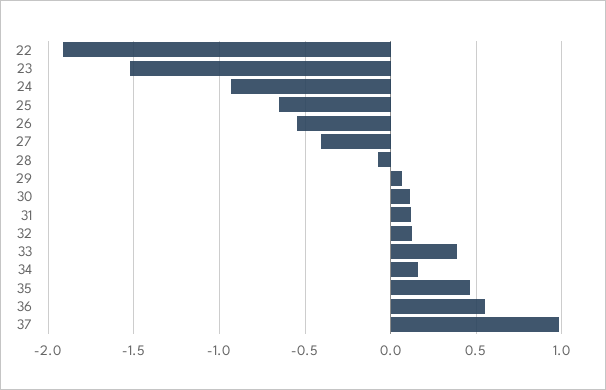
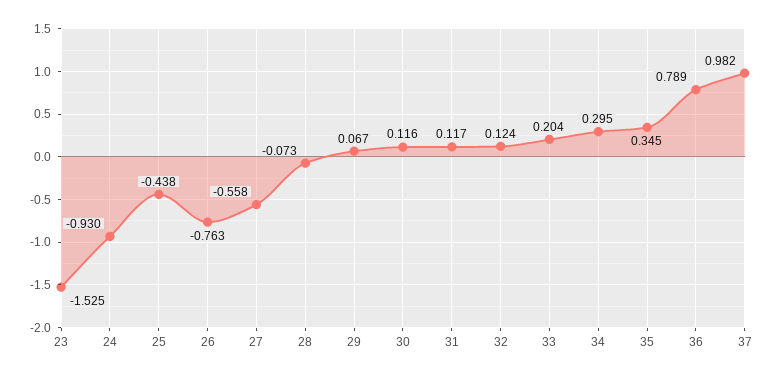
  {
-   "22": -1.9,
    "23": -1.525,
    "24": -0.93,
-   "25": -0.65,
+   "25": -0.438,
-   "26": -0.55,
+   "26": -0.763,
-   "27": -0.4,
+   "27": -0.558,
    "28": -0.073,
    "29": 0.067,
    "30": 0.116,
    "31": 0.117,
    "32": 0.124,
-   "33": 0.4,
+   "33": 0.204,
-   "34": 0.15,
+   "34": 0.295,
-   "35": 0.45,
+   "35": 0.345,
-   "36": 0.55,
+   "36": 0.789,
    "37": 0.982
  }

